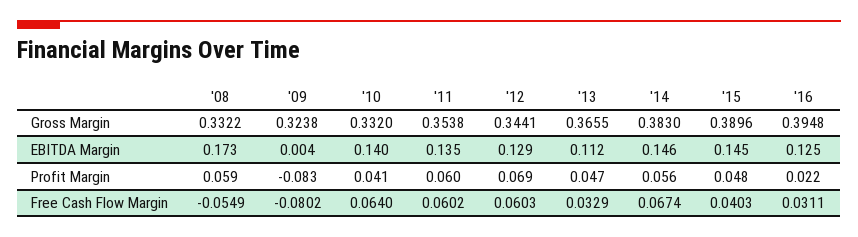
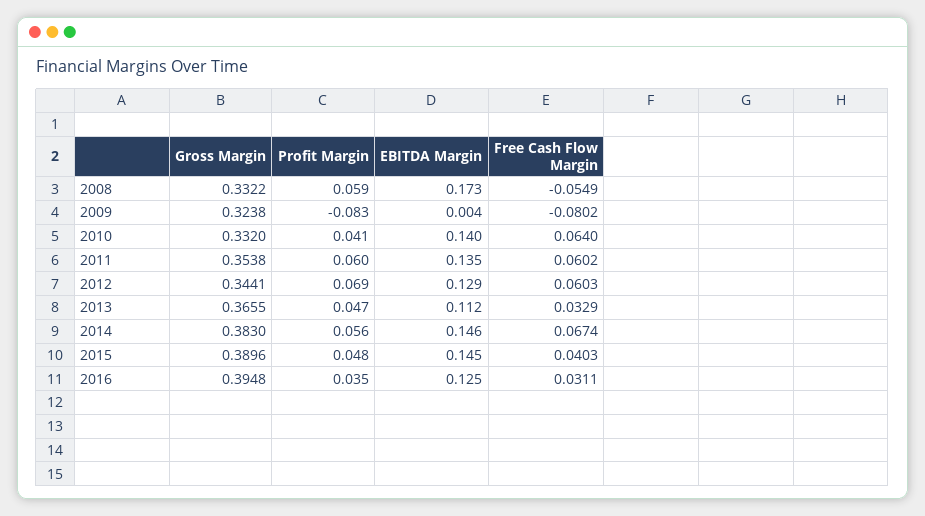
  {
    "'08": {
      "Gross Margin": 0.3322,
      "EBITDA Margin": 0.173,
      "Profit Margin": 0.059,
      "Free Cash Flow Margin": -0.0549
    },
    "'09": {
      "Gross Margin": 0.3238,
      "EBITDA Margin": 0.004,
      "Profit Margin": -0.083,
      "Free Cash Flow Margin": -0.0802
    },
    "'10": {
      "Gross Margin": 0.332,
      "EBITDA Margin": 0.14,
      "Profit Margin": 0.041,
      "Free Cash Flow Margin": 0.064
    },
    "'11": {
      "Gross Margin": 0.3538,
      "EBITDA Margin": 0.135,
      "Profit Margin": 0.06,
      "Free Cash Flow Margin": 0.0602
    },
    "'12": {
      "Gross Margin": 0.3441,
      "EBITDA Margin": 0.129,
      "Profit Margin": 0.069,
      "Free Cash Flow Margin": 0.0603
    },
    "'13": {
      "Gross Margin": 0.3655,
      "EBITDA Margin": 0.112,
      "Profit Margin": 0.047,
      "Free Cash Flow Margin": 0.0329
    },
    "'14": {
      "Gross Margin": 0.383,
      "EBITDA Margin": 0.146,
      "Profit Margin": 0.056,
      "Free Cash Flow Margin": 0.0674
    },
    "'15": {
      "Gross Margin": 0.3896,
      "EBITDA Margin": 0.145,
      "Profit Margin": 0.048,
      "Free Cash Flow Margin": 0.0403
    },
    "'16": {
      "Gross Margin": 0.3948,
      "EBITDA Margin": 0.125,
-     "Profit Margin": 0.022,
+     "Profit Margin": 0.035,
      "Free Cash Flow Margin": 0.0311
    }
  }

